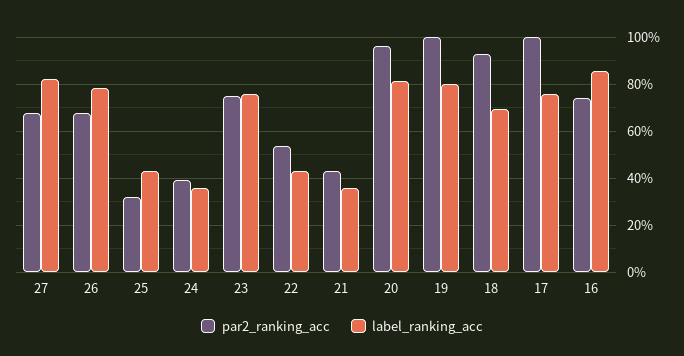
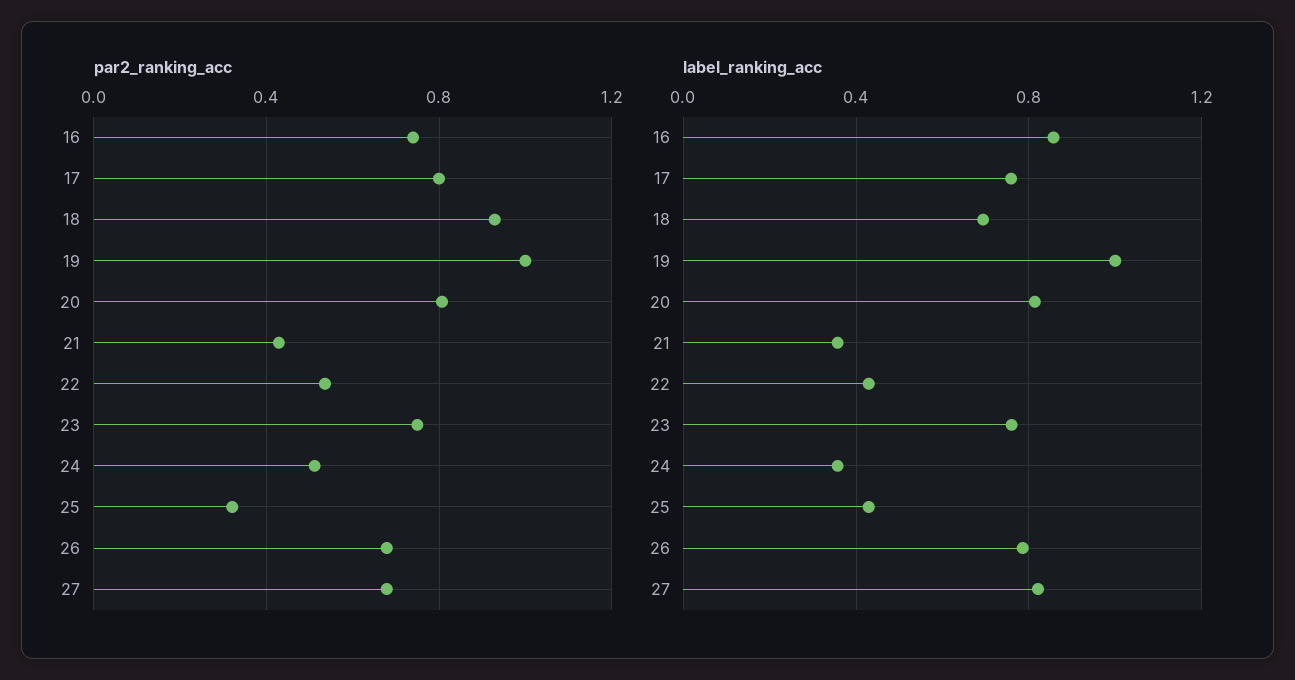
  {
    "par2_ranking_acc": {
      "27": 0.7,
      "26": 0.7,
      "25": 0.3,
-     "24": 0.4,
+     "24": 0.5,
      "23": 0.75,
      "22": 0.55,
      "21": 0.45,
-     "20": 0.95,
+     "20": 0.8,
      "19": 1,
      "18": 0.95,
-     "17": 1,
+     "17": 0.8,
      "16": 0.75
    },
    "label_ranking_acc": {
      "27": 0.8,
      "26": 0.8,
      "25": 0.45,
      "24": 0.35,
      "23": 0.75,
      "22": 0.45,
      "21": 0.35,
      "20": 0.8,
-     "19": 0.8,
+     "19": 1,
      "18": 0.7,
      "17": 0.75,
      "16": 0.85
    }
  }

